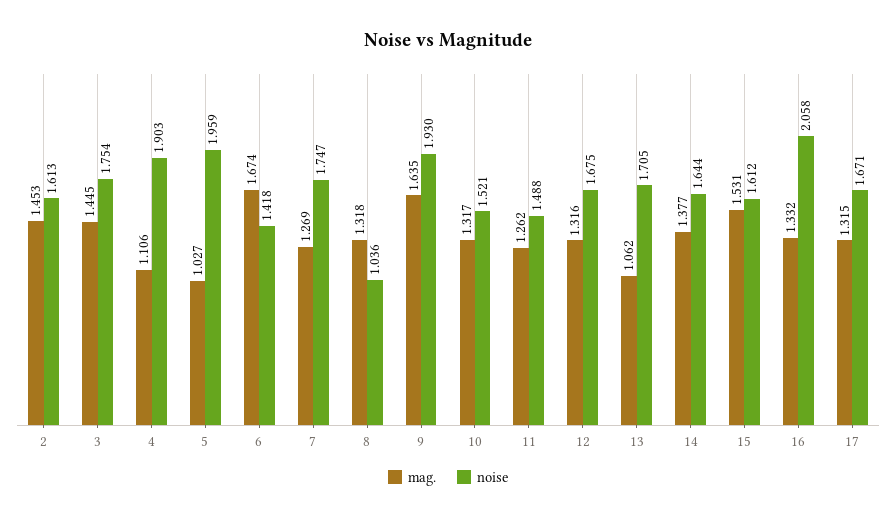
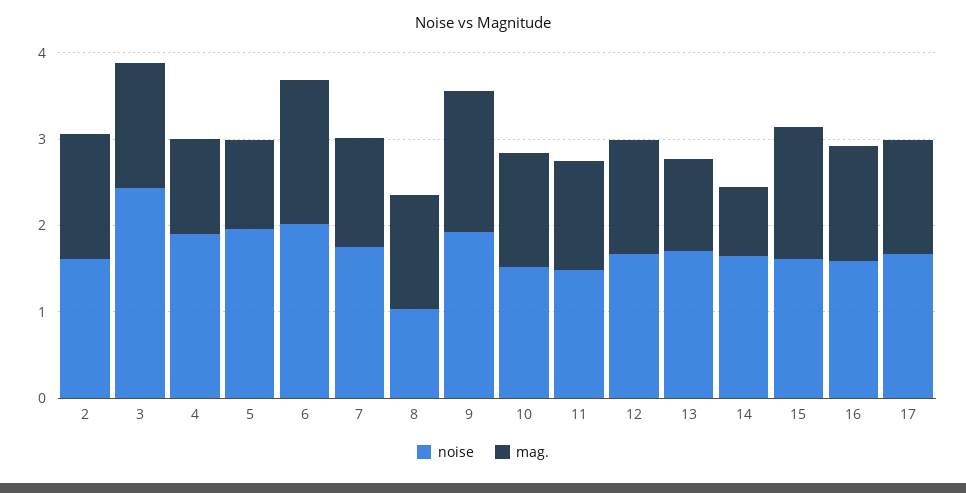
  {
    "mag.": {
      "2": 1.453,
      "3": 1.445,
      "4": 1.106,
      "5": 1.027,
      "6": 1.674,
      "7": 1.269,
      "8": 1.318,
      "9": 1.635,
      "10": 1.317,
      "11": 1.262,
      "12": 1.316,
      "13": 1.062,
-     "14": 1.377,
+     "14": 0.8,
      "15": 1.531,
      "16": 1.332,
      "17": 1.315
    },
    "noise": {
      "2": 1.613,
-     "3": 1.754,
+     "3": 2.4,
      "4": 1.903,
      "5": 1.959,
-     "6": 1.418,
+     "6": 2,
      "7": 1.747,
      "8": 1.036,
      "9": 1.93,
      "10": 1.521,
      "11": 1.488,
      "12": 1.675,
      "13": 1.705,
      "14": 1.644,
      "15": 1.612,
-     "16": 2.058,
+     "16": 1.6,
      "17": 1.671
    }
  }

